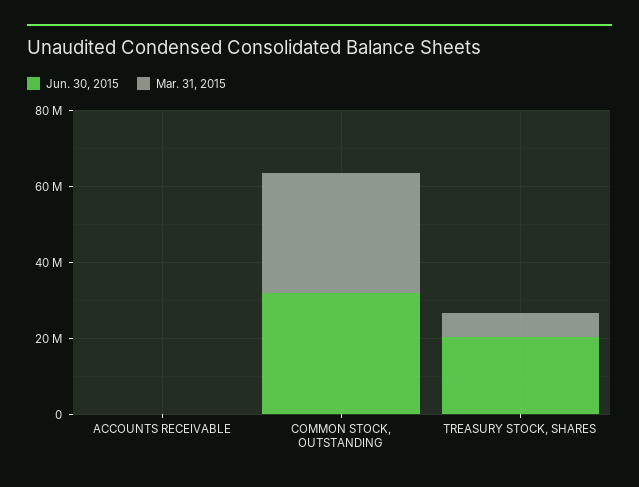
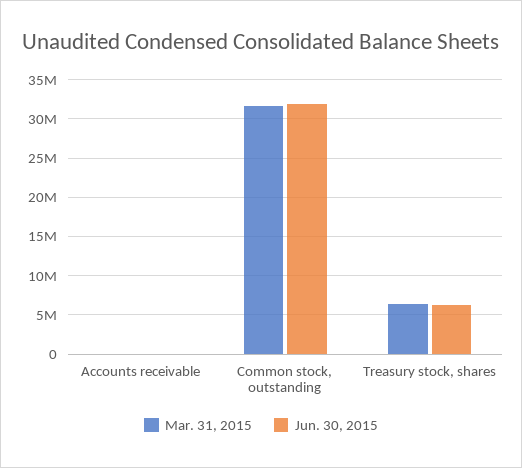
  {
    "Jun. 30, 2015": {
      "ACCOUNTS RECEIVABLE": 0,
      "COMMON STOCK, OUTSTANDING": 32000000,
-     "TREASURY STOCK, SHARES": 20000000
+     "TREASURY STOCK, SHARES": 6000000
    },
    "Mar. 31, 2015": {
      "ACCOUNTS RECEIVABLE": 0,
      "COMMON STOCK, OUTSTANDING": 32000000,
      "TREASURY STOCK, SHARES": 6000000
    }
  }

